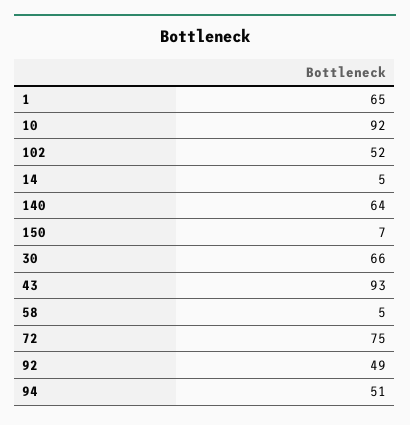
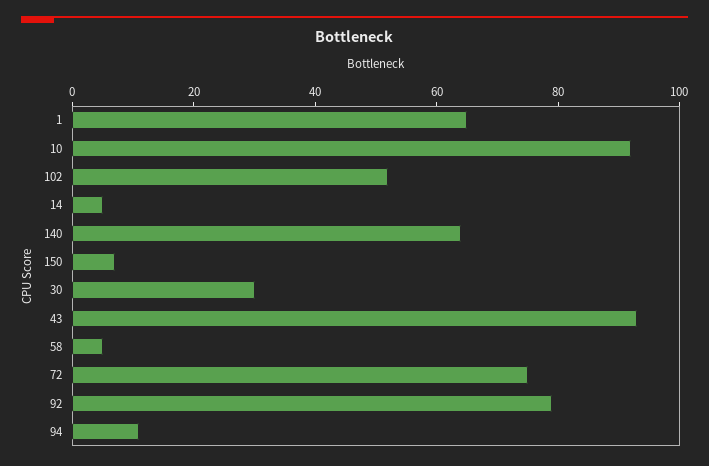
  {
    "1": 65,
    "10": 92,
    "102": 52,
    "14": 5,
    "140": 64,
    "150": 7,
-   "30": 66,
+   "30": 30,
    "43": 93,
    "58": 5,
    "72": 75,
-   "92": 49,
+   "92": 80,
-   "94": 51
+   "94": 10
  }

